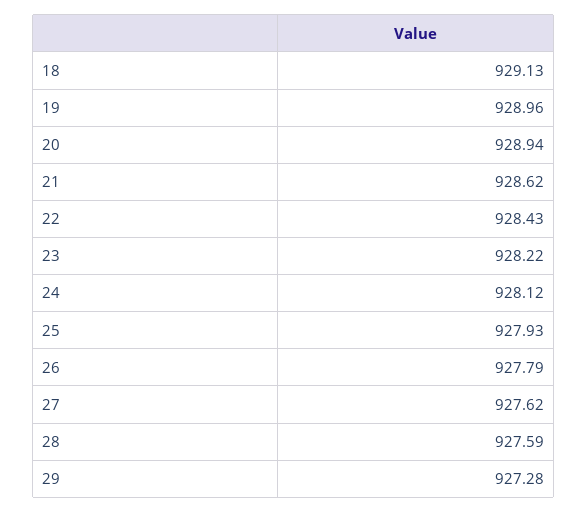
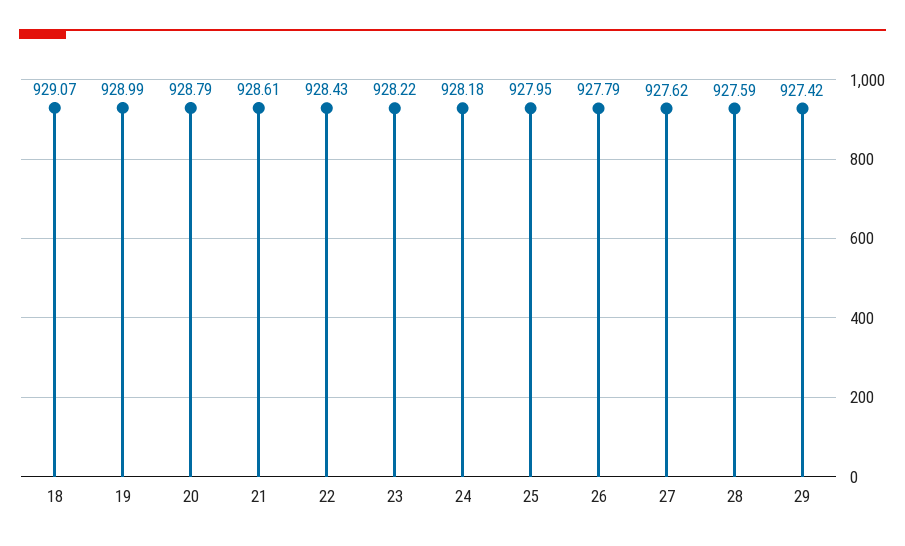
  {
-   "18": 929.13,
+   "18": 929.07,
-   "19": 928.96,
+   "19": 928.99,
-   "20": 928.94,
+   "20": 928.79,
-   "21": 928.62,
+   "21": 928.61,
    "22": 928.43,
    "23": 928.22,
-   "24": 928.12,
+   "24": 928.18,
-   "25": 927.93,
+   "25": 927.95,
    "26": 927.79,
    "27": 927.62,
    "28": 927.59,
-   "29": 927.28
+   "29": 927.42
  }

